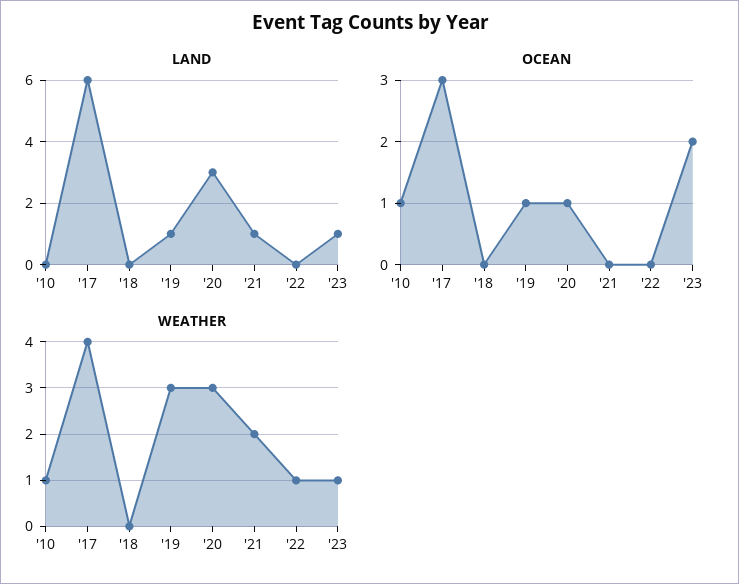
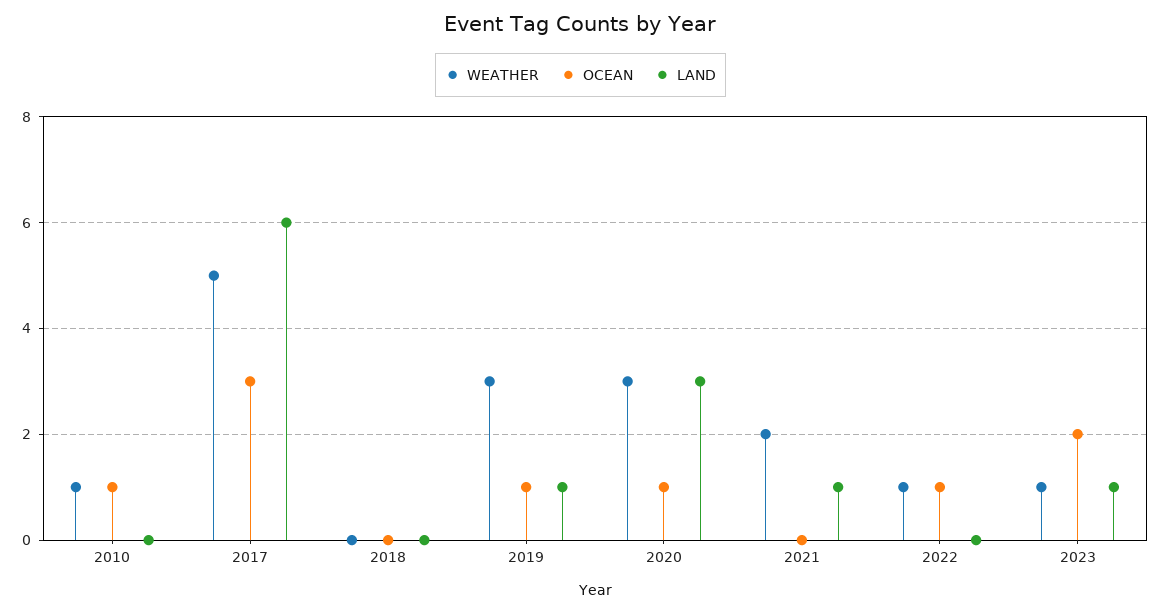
  {
    "LAND": {
      "'10": 0,
      "'17": 6,
      "'18": 0,
      "'19": 1,
      "'20": 3,
      "'21": 1,
      "'22": 0,
      "'23": 1
    },
    "OCEAN": {
      "'10": 1,
      "'17": 3,
      "'18": 0,
      "'19": 1,
      "'20": 1,
      "'21": 0,
-     "'22": 0,
+     "'22": 1,
      "'23": 2
    },
    "WEATHER": {
      "'10": 1,
-     "'17": 4,
+     "'17": 5,
      "'18": 0,
      "'19": 3,
      "'20": 3,
      "'21": 2,
      "'22": 1,
      "'23": 1
    }
  }

